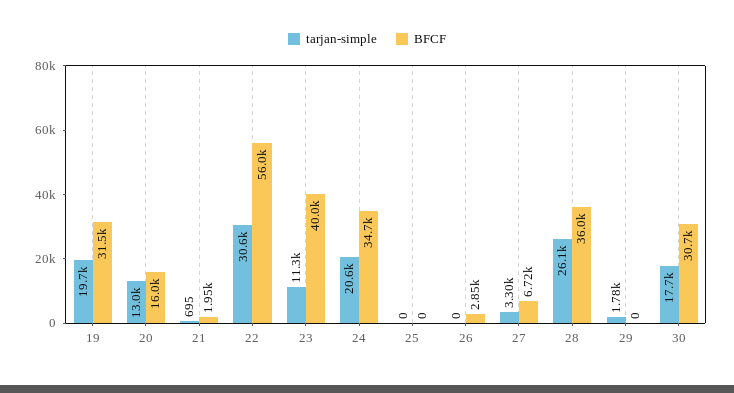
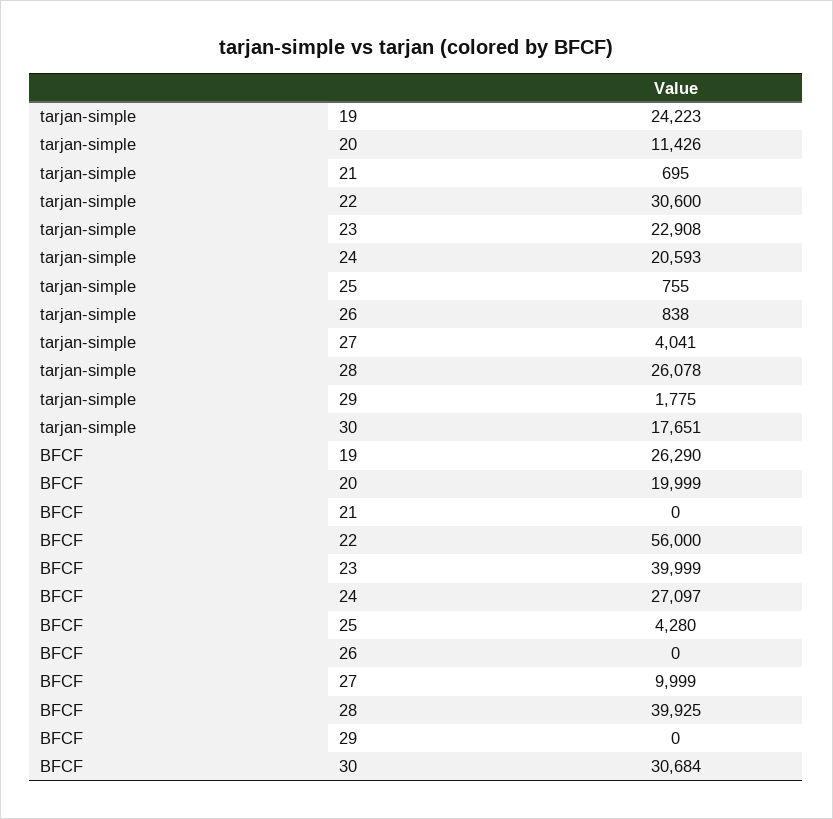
  {
    "tarjan-simple": {
-     "19": 19700,
+     "19": 24223,
-     "20": 13000,
+     "20": 11426,
      "21": 695,
      "22": 30600,
-     "23": 11300,
+     "23": 22908,
      "24": 20593,
-     "25": 0,
+     "25": 755,
-     "26": 0,
+     "26": 838,
-     "27": 3300,
+     "27": 4041,
      "28": 26078,
      "29": 1775,
      "30": 17651
    },
    "BFCF": {
-     "19": 31500,
+     "19": 26290,
-     "20": 16000,
+     "20": 19999,
-     "21": 1950,
+     "21": 0,
      "22": 56000,
      "23": 39999,
-     "24": 34700,
+     "24": 27097,
-     "25": 0,
+     "25": 4280,
-     "26": 2850,
+     "26": 0,
-     "27": 6720,
+     "27": 9999,
-     "28": 36000,
+     "28": 39925,
      "29": 0,
      "30": 30684
    }
  }

